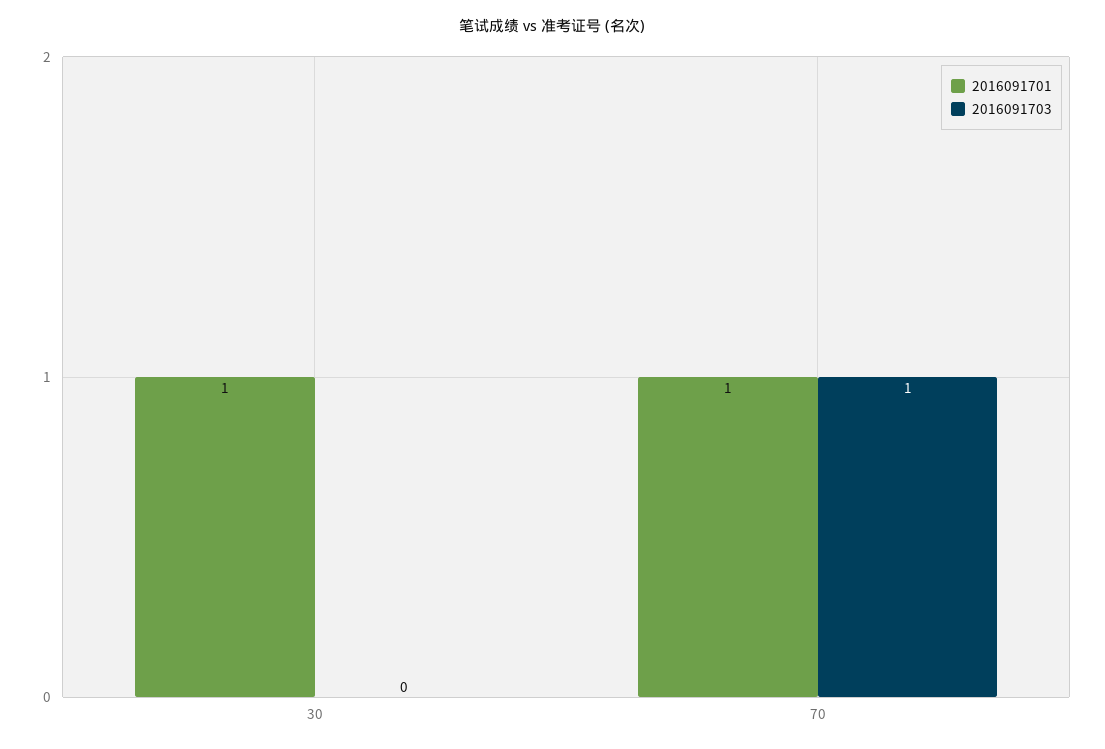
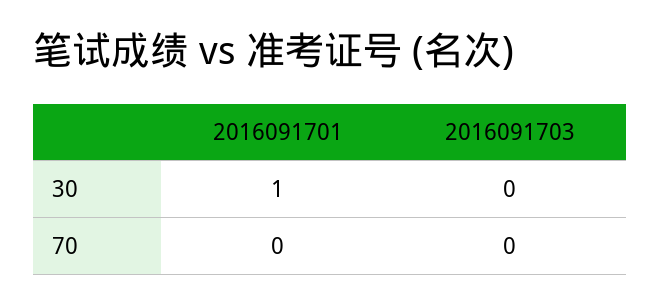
  {
    "2016091701": {
      "30": 1,
-     "70": 1
+     "70": 0
    },
    "2016091703": {
      "30": 0,
-     "70": 1
+     "70": 0
    }
  }

